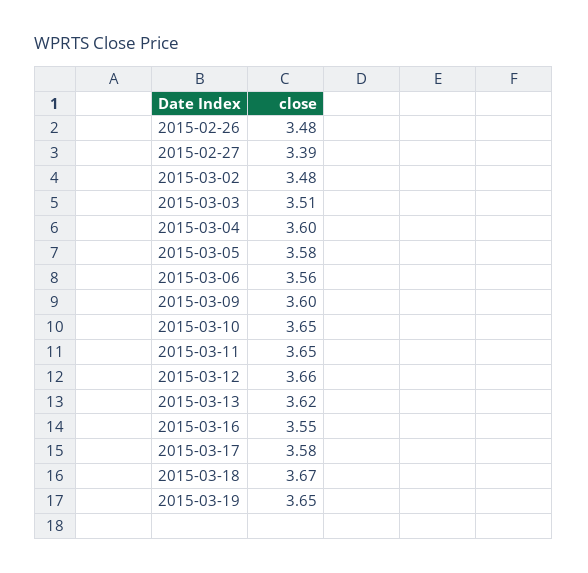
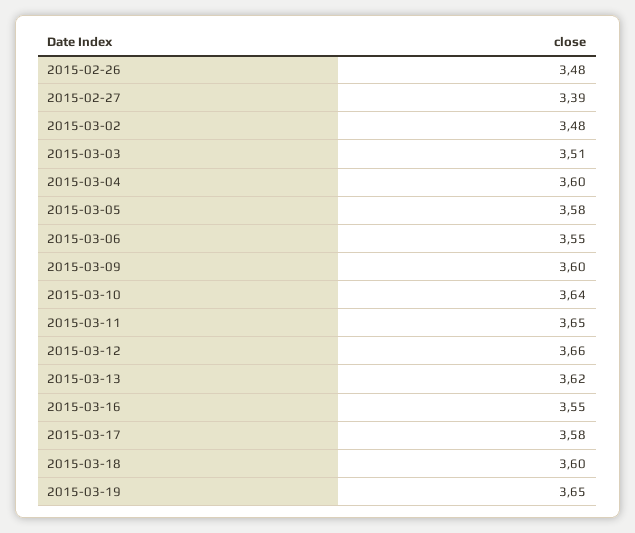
  {
    "2015-02-26": 3.48,
    "2015-02-27": 3.39,
    "2015-03-02": 3.48,
    "2015-03-03": 3.51,
    "2015-03-04": 3.6,
    "2015-03-05": 3.58,
-   "2015-03-06": 3.56,
+   "2015-03-06": 3.55,
    "2015-03-09": 3.6,
-   "2015-03-10": 3.65,
+   "2015-03-10": 3.64,
    "2015-03-11": 3.65,
    "2015-03-12": 3.66,
    "2015-03-13": 3.62,
    "2015-03-16": 3.55,
    "2015-03-17": 3.58,
-   "2015-03-18": 3.67,
+   "2015-03-18": 3.6,
    "2015-03-19": 3.65
  }

